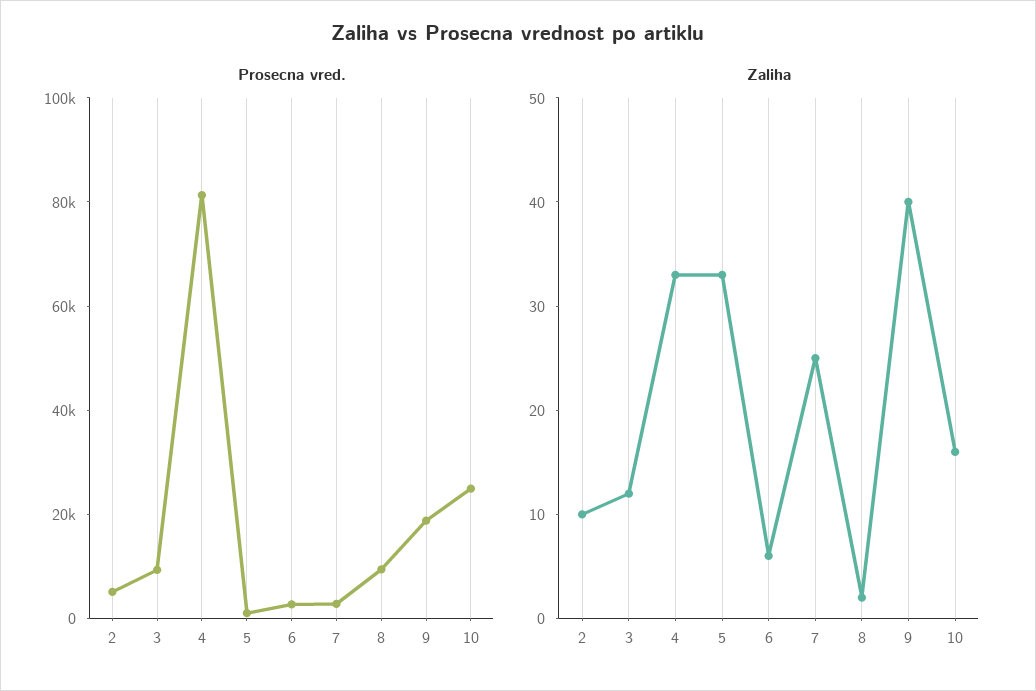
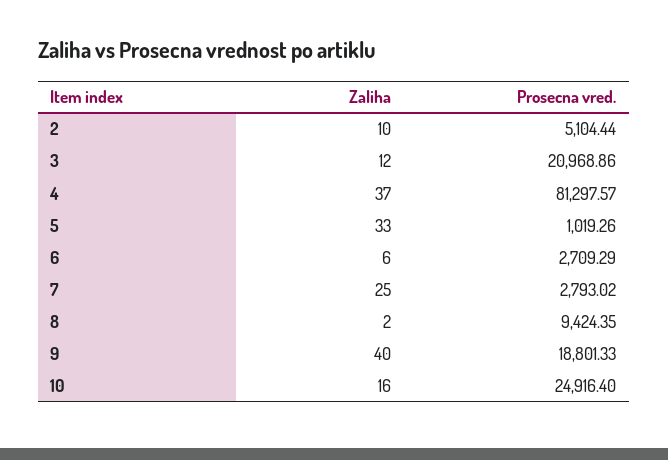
  {
    "Prosecna vred.": {
      "2": 5104.44,
-     "3": 10000,
+     "3": 20968.86,
      "4": 81297.57,
      "5": 1019.26,
      "6": 2709.29,
      "7": 2793.02,
      "8": 9424.35,
      "9": 18801.33,
      "10": 24916.4
    },
    "Zaliha": {
      "2": 10,
      "3": 12,
-     "4": 33,
+     "4": 37,
      "5": 33,
      "6": 6,
      "7": 25,
      "8": 2,
      "9": 40,
      "10": 16
    }
  }

